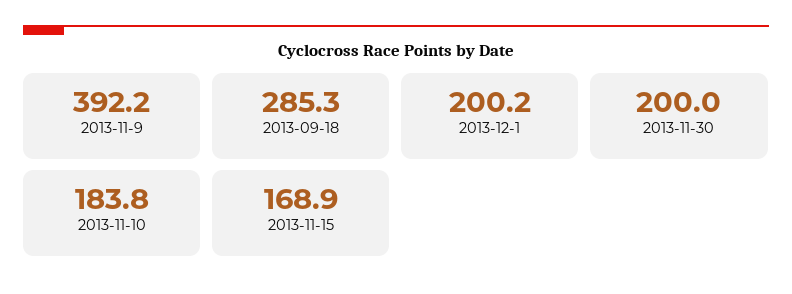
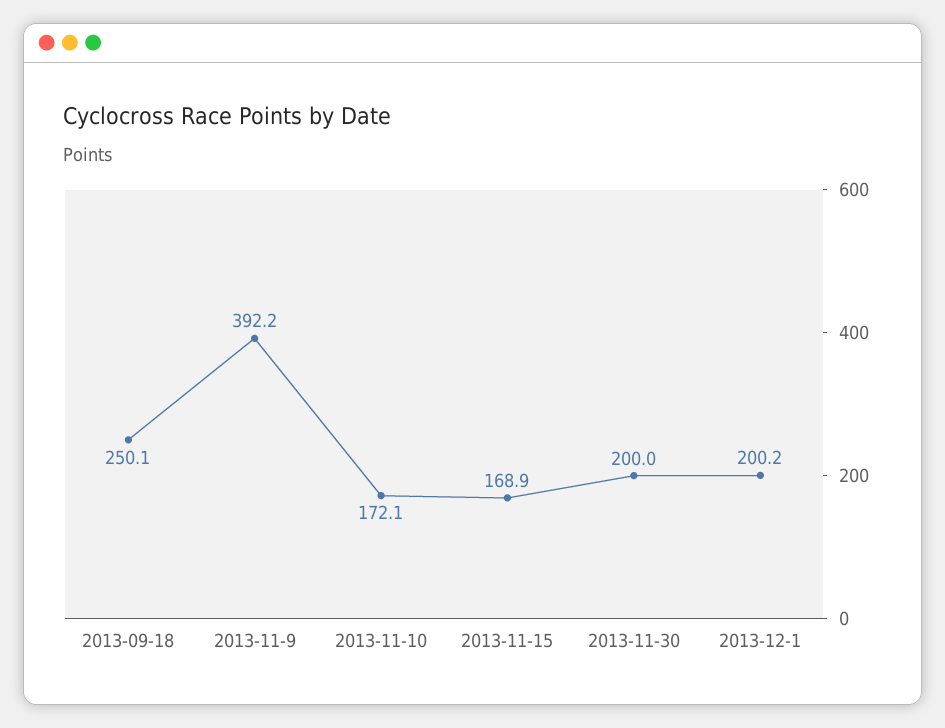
  {
    "2013-11-9": 392.2,
-   "2013-09-18": 285.3,
+   "2013-09-18": 250.1,
    "2013-12-1": 200.2,
    "2013-11-30": 200,
-   "2013-11-10": 183.8,
+   "2013-11-10": 172.1,
    "2013-11-15": 168.9
  }

